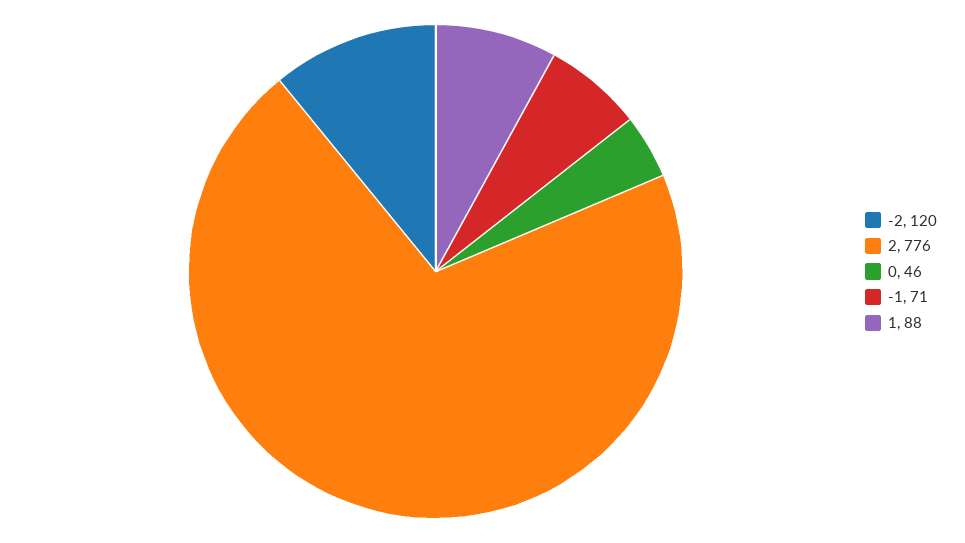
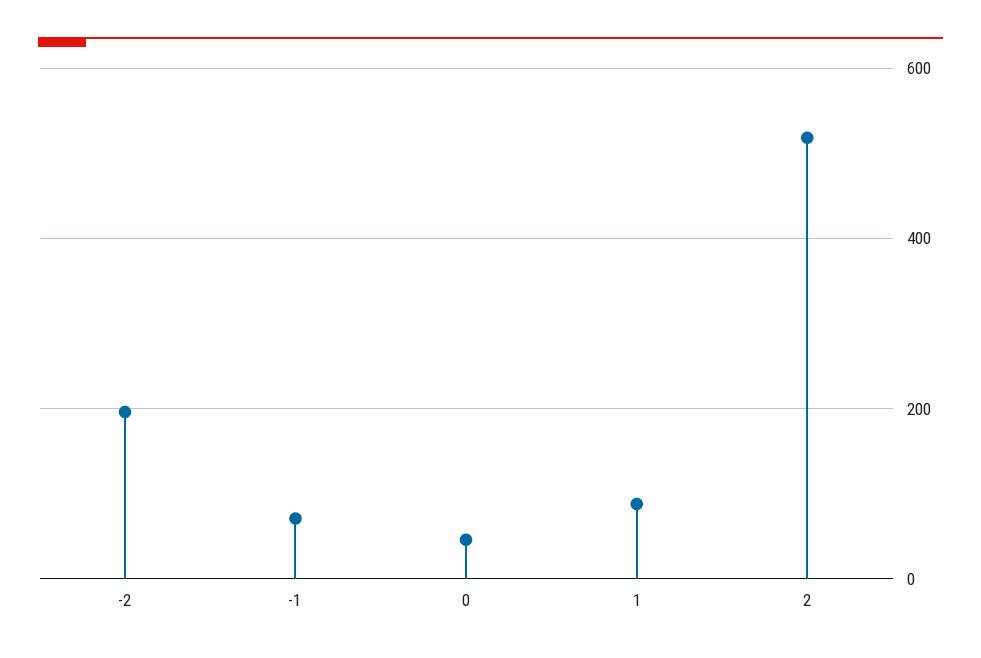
  {
-   "-2": 120,
+   "-2": 200,
-   "2": 776,
+   "2": 520,
    "0": 46,
    "-1": 71,
    "1": 88
  }

